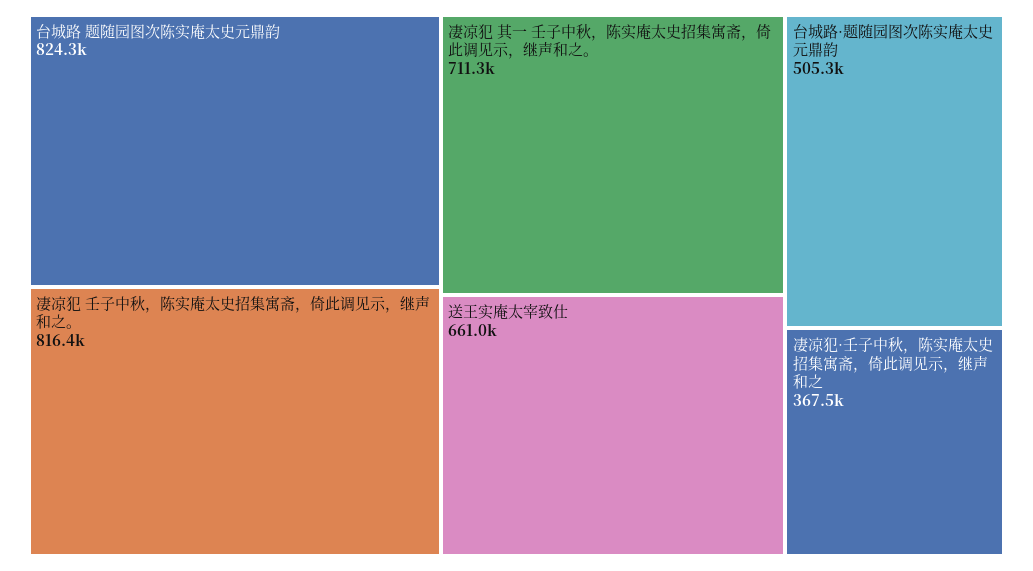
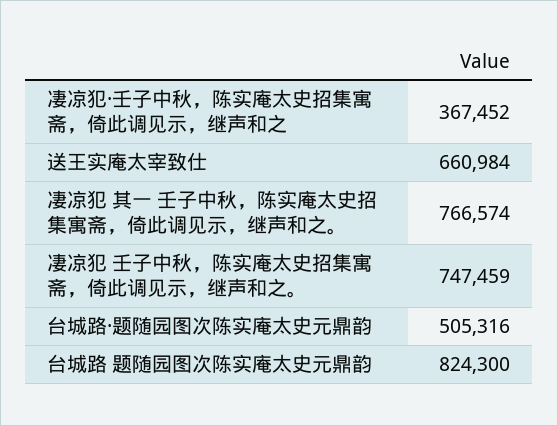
  {
    "台城路 题随园图次陈实庵太史元鼎韵": 824300,
-   "凄凉犯 壬子中秋，陈实庵太史招集寓斋，倚此调见示，继声和之。": 816400,
+   "凄凉犯 壬子中秋，陈实庵太史招集寓斋，倚此调见示，继声和之。": 747459,
-   "凄凉犯 其一 壬子中秋，陈实庵太史招集寓斋，倚此调见示，继声和之。": 711300,
+   "凄凉犯 其一 壬子中秋，陈实庵太史招集寓斋，倚此调见示，继声和之。": 766574,
    "送王实庵太宰致仕": 660984,
    "台城路·题随园图次陈实庵太史元鼎韵": 505316,
    "凄凉犯·壬子中秋，陈实庵太史招集寓斋，倚此调见示，继声和之": 367452
  }

